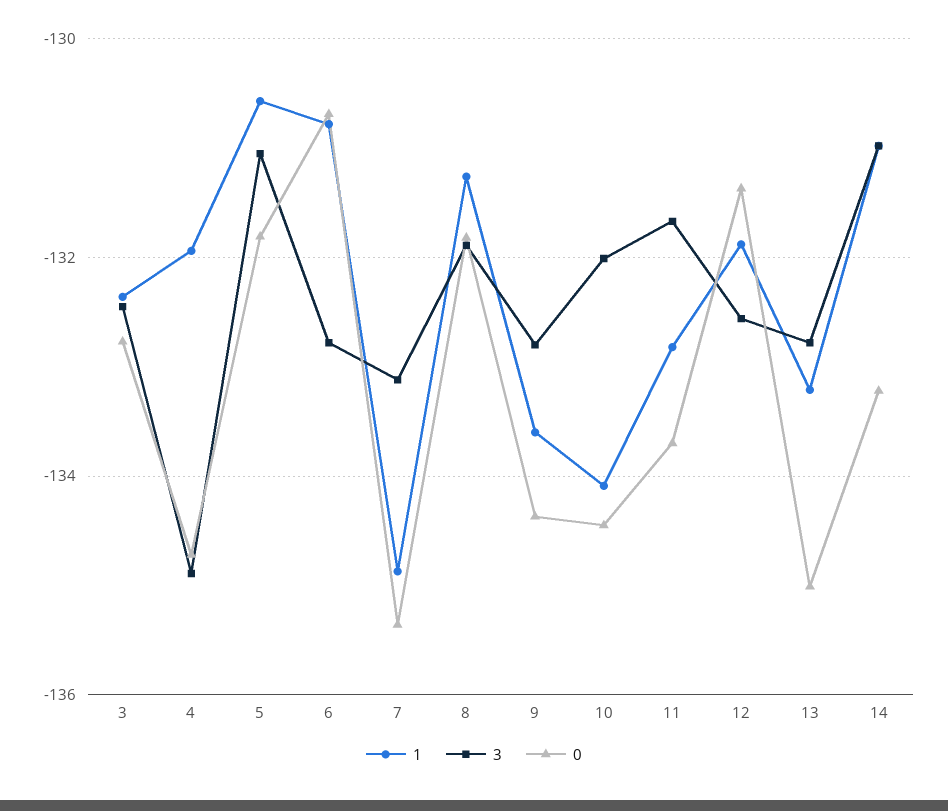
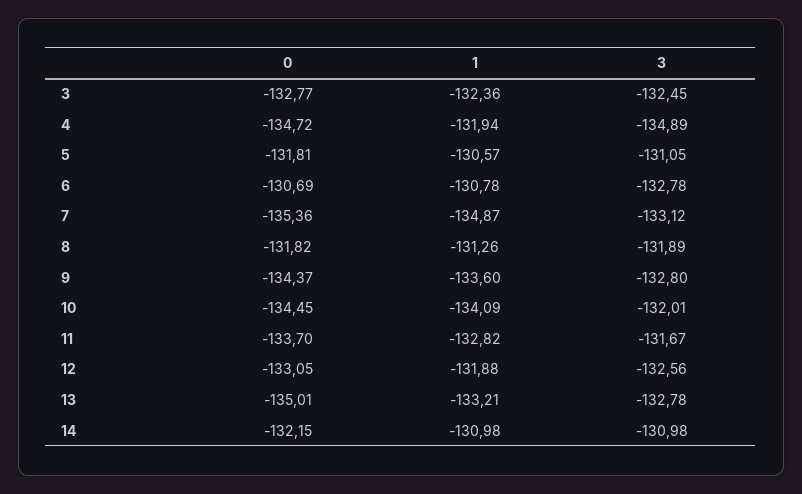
  {
    "1": {
      "3": -132.36,
      "4": -131.94,
      "5": -130.57,
      "6": -130.78,
      "7": -134.87,
      "8": -131.26,
      "9": -133.6,
      "10": -134.09,
      "11": -132.82,
      "12": -131.88,
      "13": -133.21,
      "14": -130.98
    },
    "3": {
      "3": -132.45,
      "4": -134.89,
      "5": -131.05,
      "6": -132.78,
      "7": -133.12,
      "8": -131.89,
      "9": -132.8,
      "10": -132.01,
      "11": -131.67,
      "12": -132.56,
      "13": -132.78,
      "14": -130.98
    },
    "0": {
      "3": -132.77,
      "4": -134.72,
      "5": -131.81,
      "6": -130.69,
      "7": -135.36,
      "8": -131.82,
      "9": -134.37,
      "10": -134.45,
      "11": -133.7,
-     "12": -131.4,
+     "12": -133.05,
      "13": -135.01,
-     "14": -133.2
+     "14": -132.15
    }
  }

